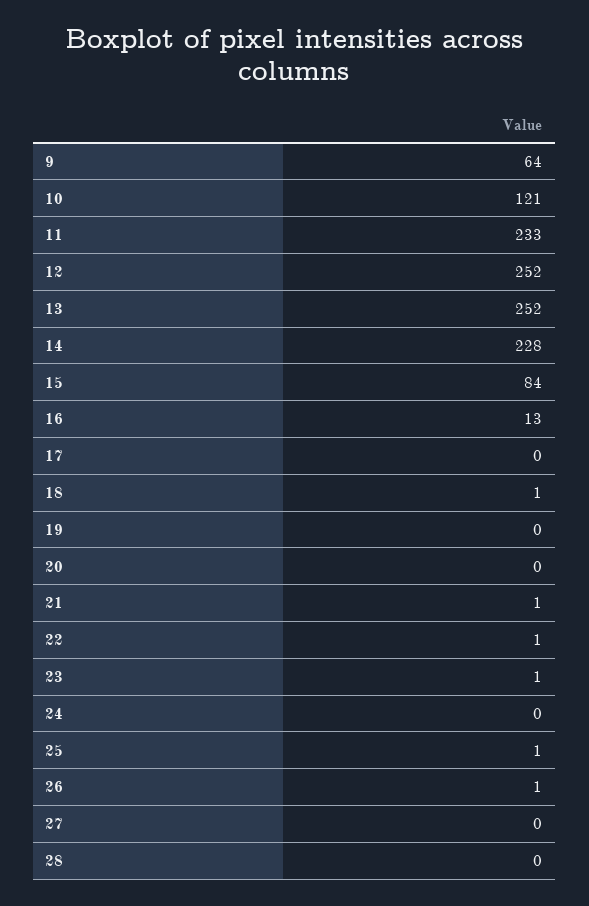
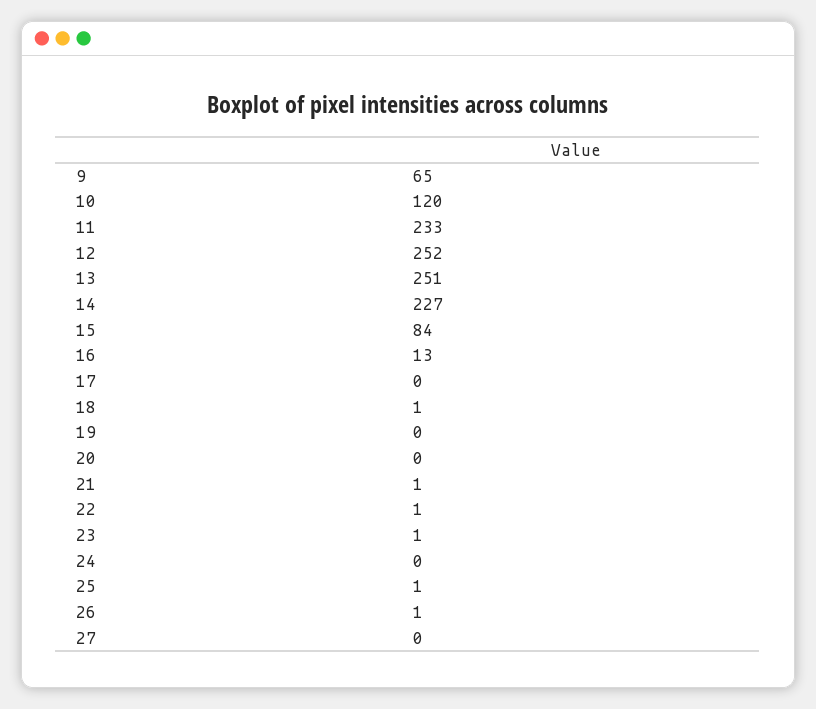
  {
-   "9": 64,
+   "9": 65,
-   "10": 121,
+   "10": 120,
    "11": 233,
    "12": 252,
-   "13": 252,
+   "13": 251,
-   "14": 228,
+   "14": 227,
    "15": 84,
    "16": 13,
    "17": 0,
    "18": 1,
    "19": 0,
    "20": 0,
    "21": 1,
    "22": 1,
    "23": 1,
    "24": 0,
    "25": 1,
    "26": 1,
-   "27": 0,
+   "27": 0
-   "28": 0
  }

